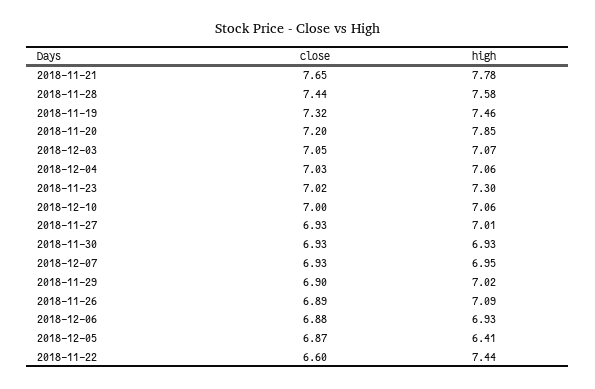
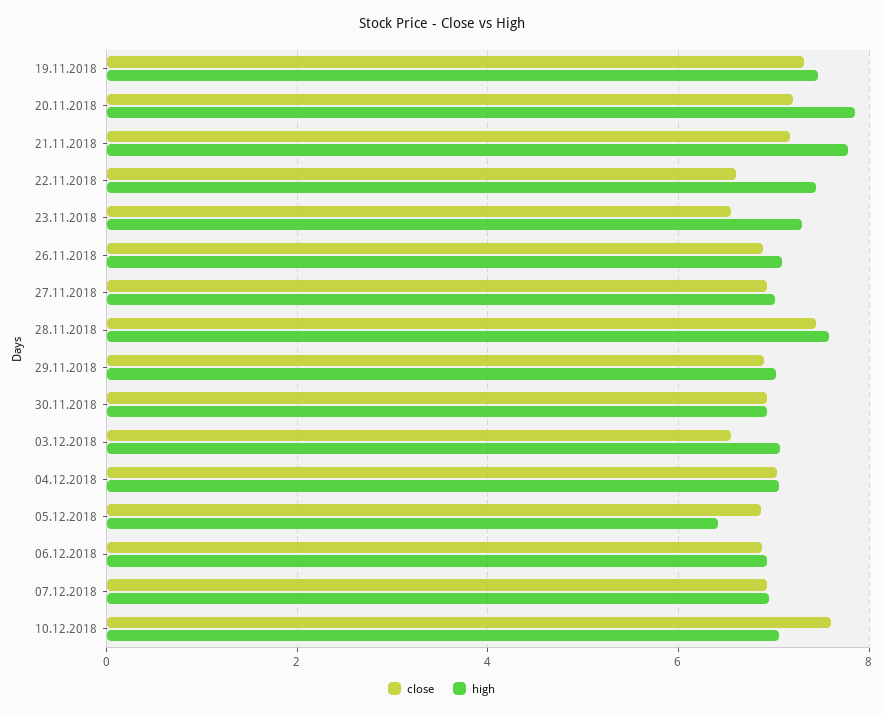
  {
    "close": {
-     "2018-11-21": 7.65,
+     "2018-11-21": 7.2,
      "2018-11-28": 7.44,
      "2018-11-19": 7.32,
      "2018-11-20": 7.2,
-     "2018-12-03": 7.05,
+     "2018-12-03": 6.6,
      "2018-12-04": 7.03,
-     "2018-11-23": 7.02,
+     "2018-11-23": 6.6,
-     "2018-12-10": 7,
+     "2018-12-10": 7.6,
      "2018-11-27": 6.93,
      "2018-11-30": 6.93,
      "2018-12-07": 6.93,
      "2018-11-29": 6.9,
      "2018-11-26": 6.89,
      "2018-12-06": 6.88,
      "2018-12-05": 6.87,
      "2018-11-22": 6.6
    },
    "high": {
      "2018-11-21": 7.78,
      "2018-11-28": 7.58,
      "2018-11-19": 7.46,
      "2018-11-20": 7.85,
      "2018-12-03": 7.07,
      "2018-12-04": 7.06,
      "2018-11-23": 7.3,
      "2018-12-10": 7.06,
      "2018-11-27": 7.01,
      "2018-11-30": 6.93,
      "2018-12-07": 6.95,
      "2018-11-29": 7.02,
      "2018-11-26": 7.09,
      "2018-12-06": 6.93,
      "2018-12-05": 6.41,
      "2018-11-22": 7.44
    }
  }

